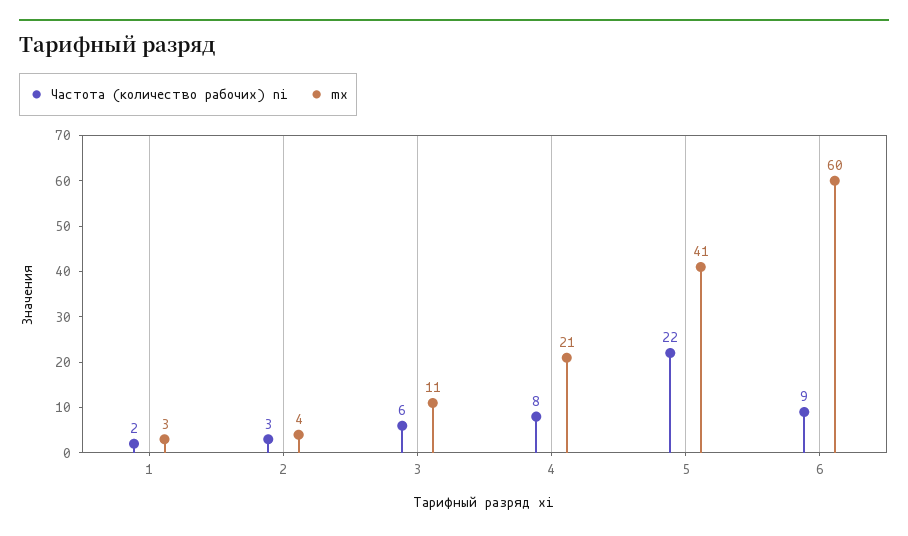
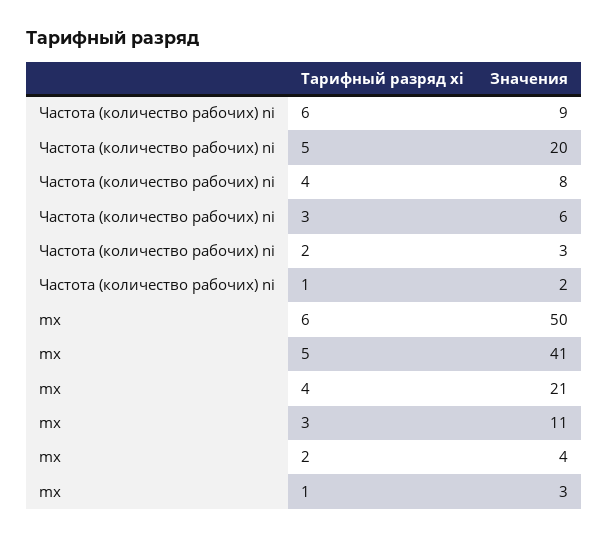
  {
    "Частота (количество рабочих) ni": {
      "1": 2,
      "2": 3,
      "3": 6,
      "4": 8,
-     "5": 22,
+     "5": 20,
      "6": 9
    },
    "mx": {
      "1": 3,
      "2": 4,
      "3": 11,
      "4": 21,
      "5": 41,
-     "6": 60
+     "6": 50
    }
  }

